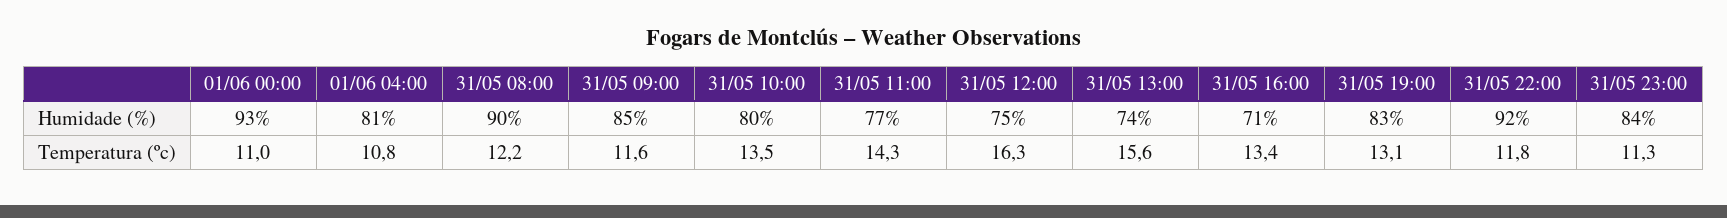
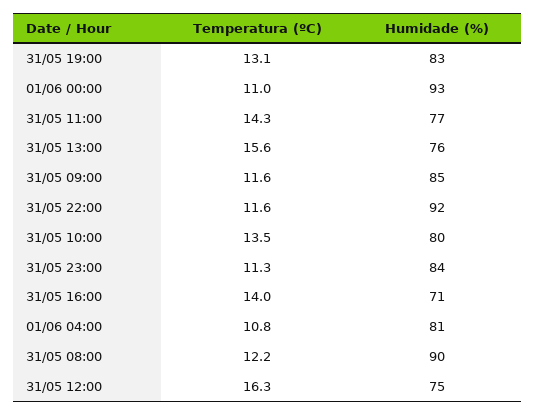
  {
    "01/06 00:00": {
      "Humidade (%)": 93,
      "Temperatura (ºc)": 11
    },
    "01/06 04:00": {
      "Humidade (%)": 81,
      "Temperatura (ºc)": 10.8
    },
    "31/05 08:00": {
      "Humidade (%)": 90,
      "Temperatura (ºc)": 12.2
    },
    "31/05 09:00": {
      "Humidade (%)": 85,
      "Temperatura (ºc)": 11.6
    },
    "31/05 10:00": {
      "Humidade (%)": 80,
      "Temperatura (ºc)": 13.5
    },
    "31/05 11:00": {
      "Humidade (%)": 77,
      "Temperatura (ºc)": 14.3
    },
    "31/05 12:00": {
      "Humidade (%)": 75,
      "Temperatura (ºc)": 16.3
    },
    "31/05 13:00": {
-     "Humidade (%)": 74,
+     "Humidade (%)": 76,
      "Temperatura (ºc)": 15.6
    },
    "31/05 16:00": {
      "Humidade (%)": 71,
-     "Temperatura (ºc)": 13.4
+     "Temperatura (ºc)": 14
    },
    "31/05 19:00": {
      "Humidade (%)": 83,
      "Temperatura (ºc)": 13.1
    },
    "31/05 22:00": {
      "Humidade (%)": 92,
-     "Temperatura (ºc)": 11.8
+     "Temperatura (ºc)": 11.6
    },
    "31/05 23:00": {
      "Humidade (%)": 84,
      "Temperatura (ºc)": 11.3
    }
  }

